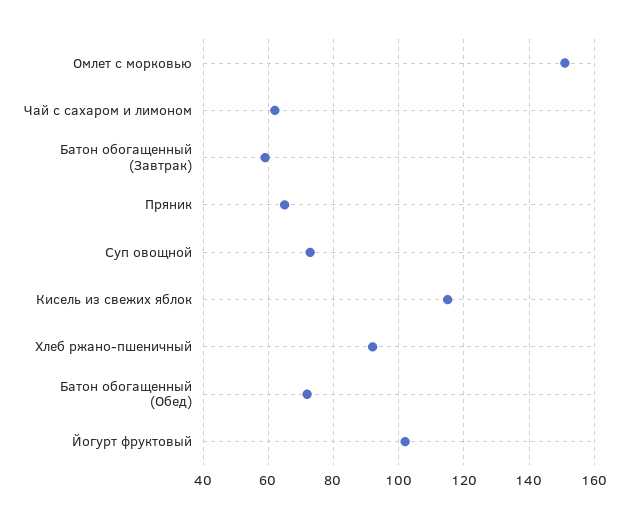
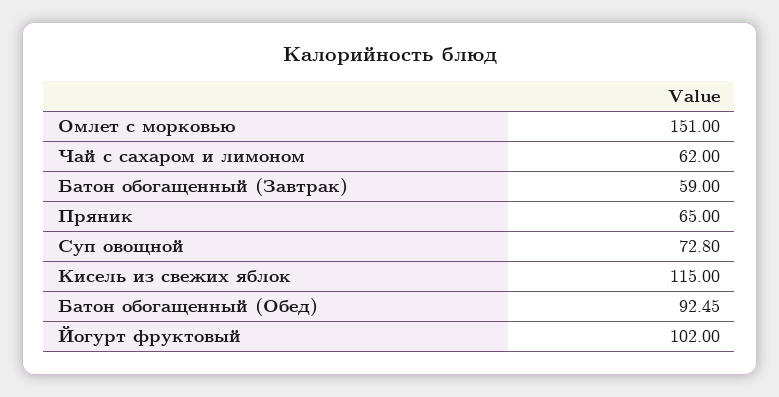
  {
    "Омлет с морковью": 151,
    "Чай с сахаром и лимоном": 62,
    "Батон обогащенный (Завтрак)": 59,
    "Пряник": 65,
    "Суп овощной": 72.8,
    "Кисель из свежих яблок": 115,
-   "Хлеб ржано-пшеничный": 92,
-   "Батон обогащенный (Обед)": 72,
+   "Батон обогащенный (Обед)": 92.45,
    "Йогурт фруктовый": 102
  }

